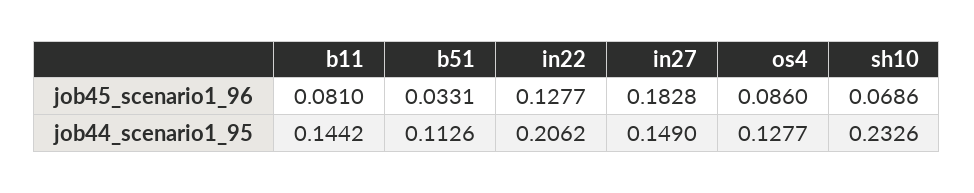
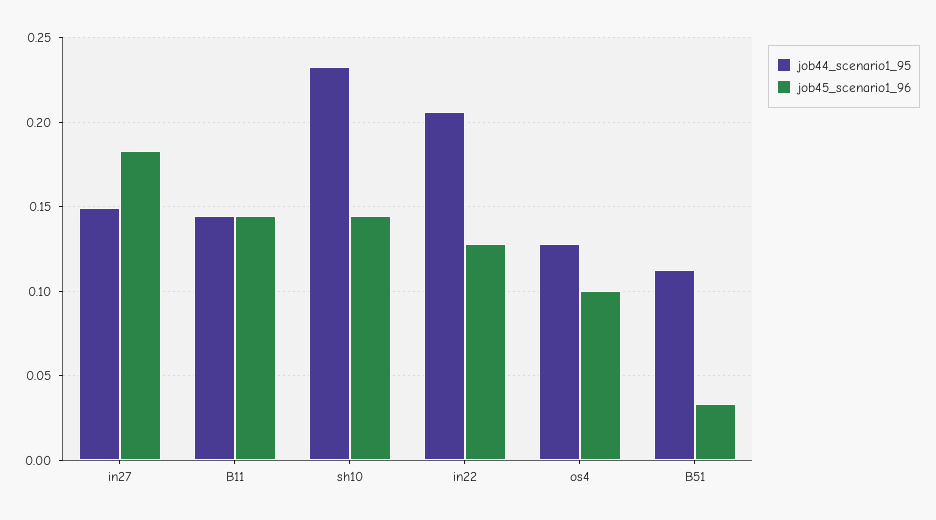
  {
    "job45_scenario1_96": {
-     "b11": 0.081,
+     "b11": 0.145,
      "b51": 0.0331,
      "in22": 0.1277,
      "in27": 0.1828,
-     "os4": 0.086,
+     "os4": 0.1,
-     "sh10": 0.0686
+     "sh10": 0.145
    },
    "job44_scenario1_95": {
      "b11": 0.1442,
      "b51": 0.1126,
      "in22": 0.2062,
      "in27": 0.149,
      "os4": 0.1277,
      "sh10": 0.2326
    }
  }

